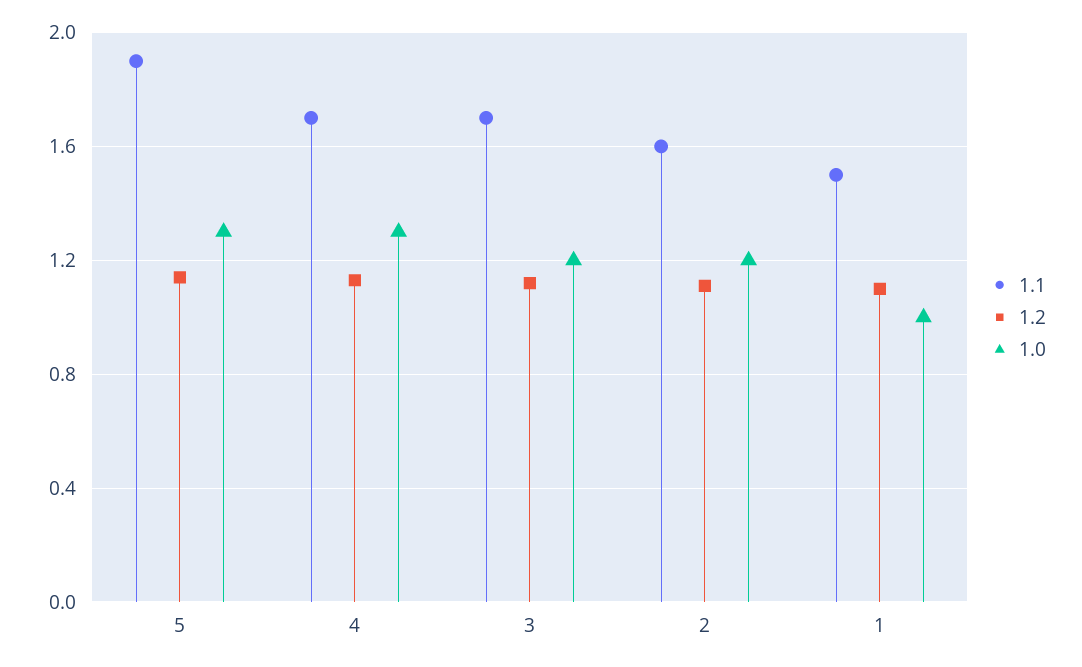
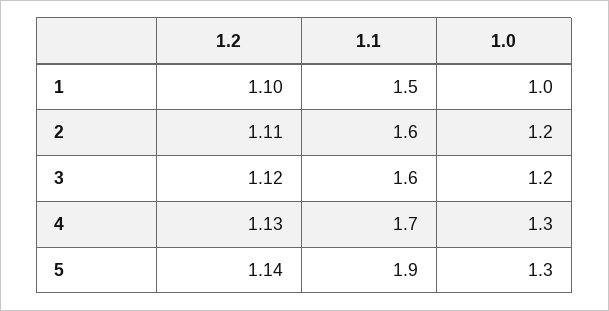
  {
    "1.1": {
      "5": 1.9,
      "4": 1.7,
-     "3": 1.7,
+     "3": 1.6,
      "2": 1.6,
      "1": 1.5
    },
    "1.2": {
      "5": 1.14,
      "4": 1.13,
      "3": 1.12,
      "2": 1.11,
      "1": 1.1
    },
    "1.0": {
      "5": 1.3,
      "4": 1.3,
      "3": 1.2,
      "2": 1.2,
      "1": 1
    }
  }

